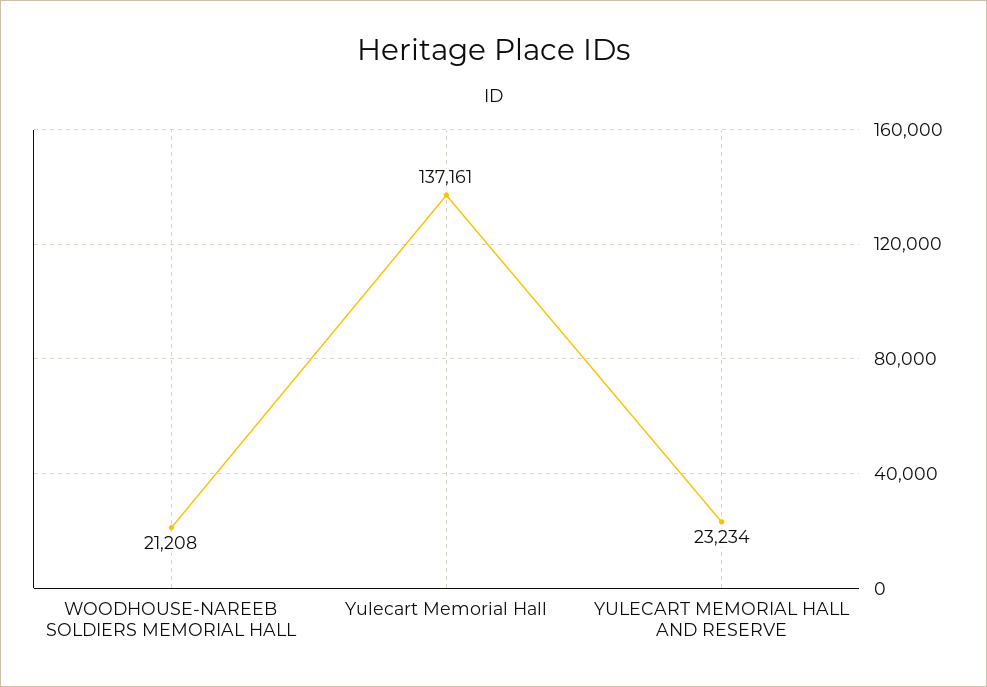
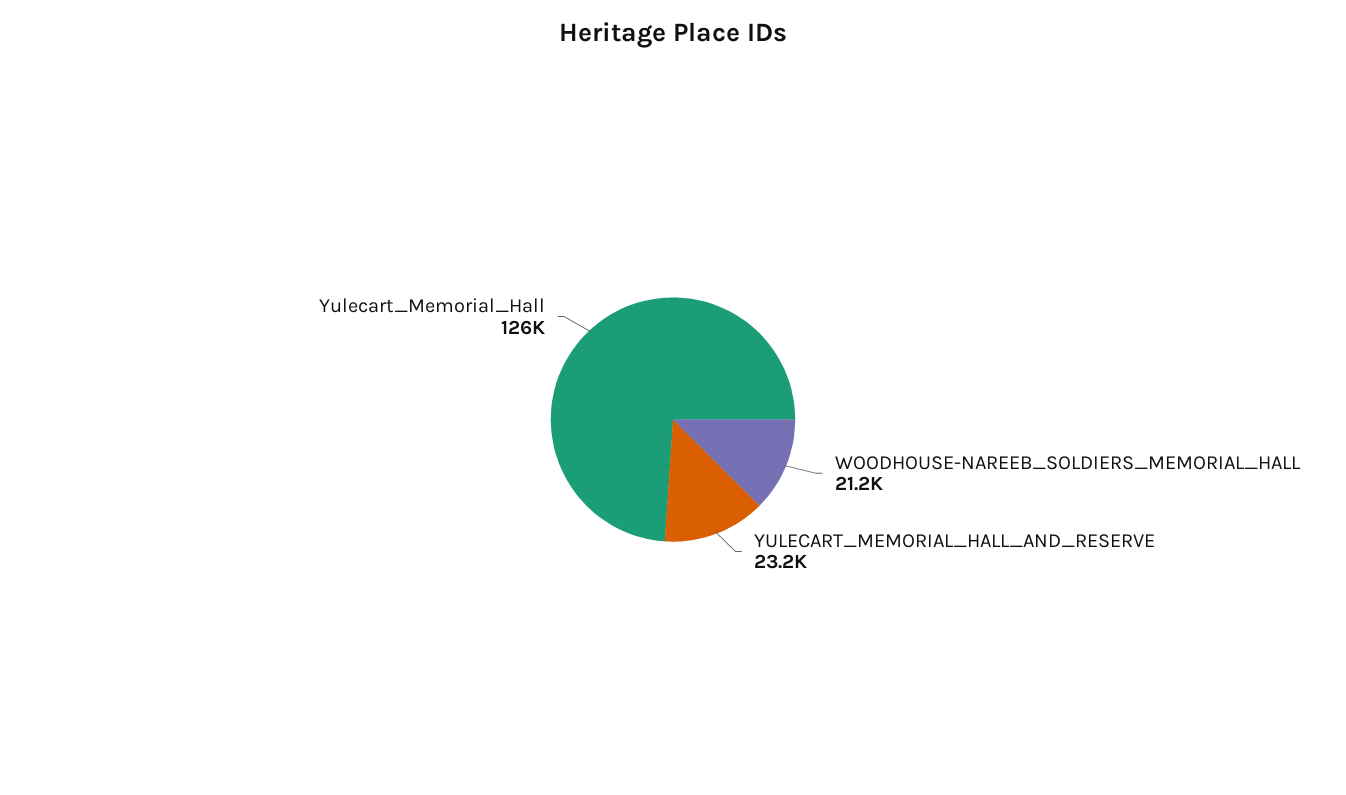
  {
    "WOODHOUSE-NAREEB SOLDIERS MEMORIAL HALL": 21208,
-   "Yulecart Memorial Hall": 137161,
+   "Yulecart Memorial Hall": 126000,
    "YULECART MEMORIAL HALL AND RESERVE": 23234
  }

